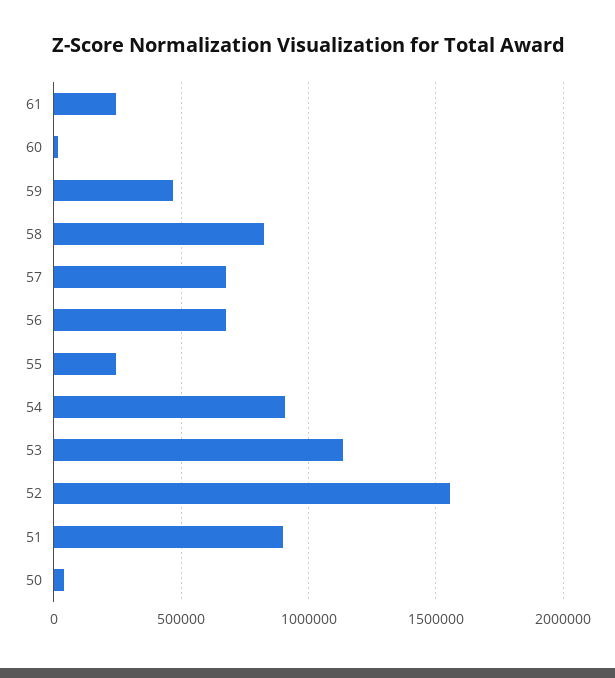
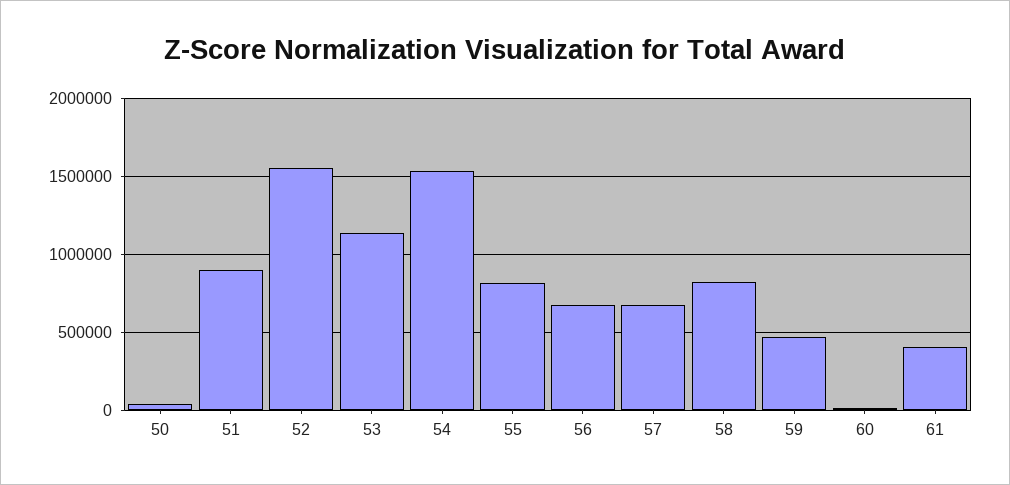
  {
-   "61": 250000,
+   "61": 400000,
    "60": 0,
    "59": 450000,
    "58": 800000,
    "57": 700000,
    "56": 700000,
-   "55": 250000,
+   "55": 800000,
-   "54": 900000,
+   "54": 1550000,
    "53": 1150000,
    "52": 1550000,
    "51": 900000,
    "50": 50000
  }

